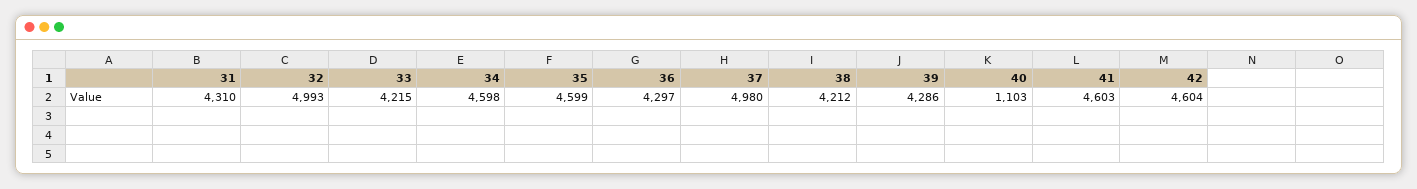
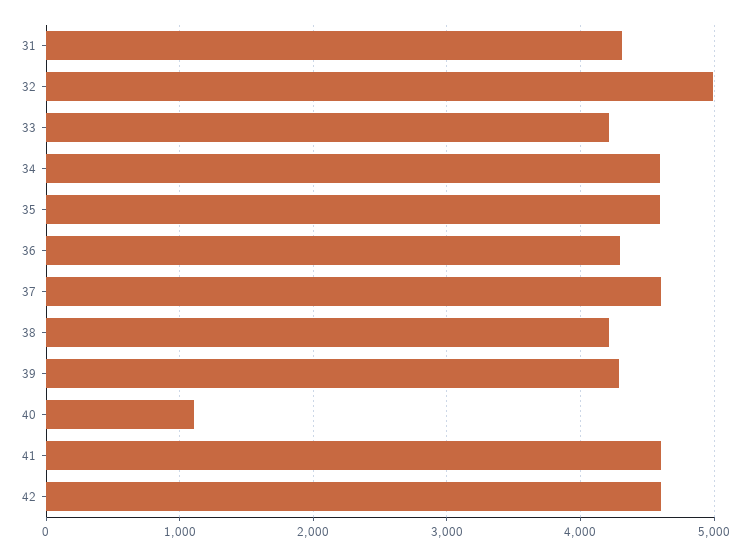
  {
    "31": 4310,
    "32": 4993,
    "33": 4215,
    "34": 4598,
    "35": 4599,
    "36": 4297,
-   "37": 4980,
+   "37": 4600,
    "38": 4212,
    "39": 4286,
    "40": 1103,
    "41": 4603,
    "42": 4604
  }

